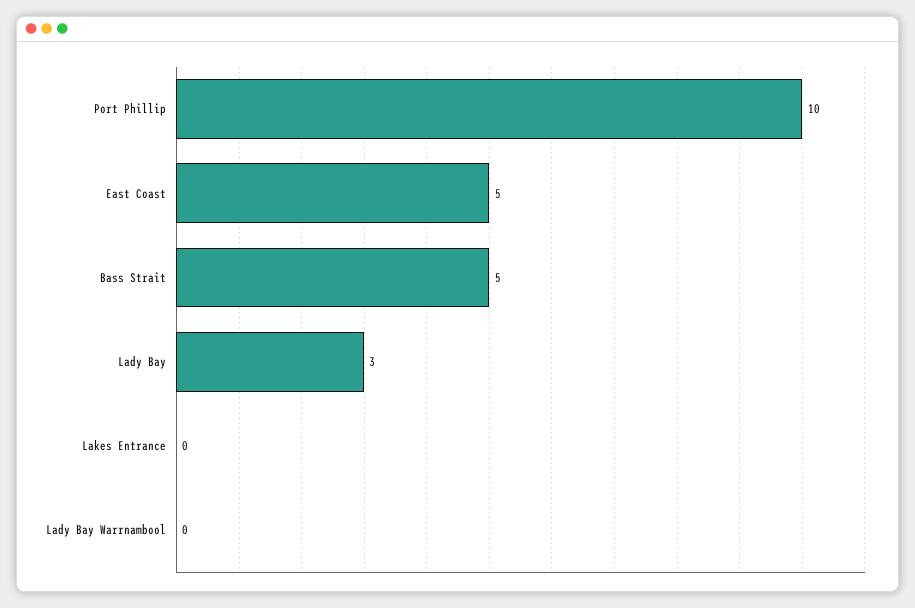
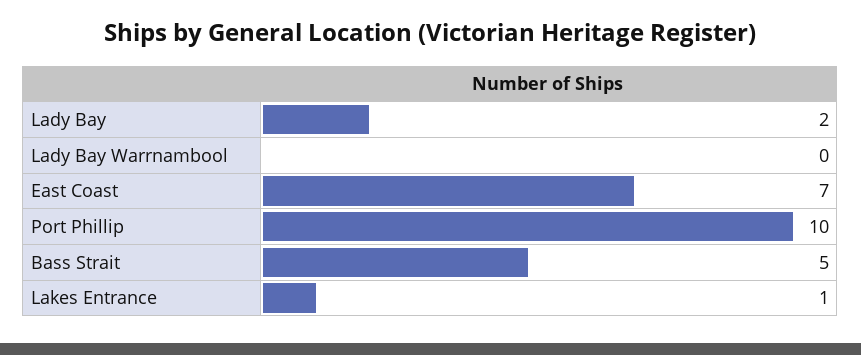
  {
    "Port Phillip": 10,
-   "East Coast": 5,
+   "East Coast": 7,
    "Bass Strait": 5,
-   "Lady Bay": 3,
+   "Lady Bay": 2,
-   "Lakes Entrance": 0,
+   "Lakes Entrance": 1,
    "Lady Bay Warrnambool": 0
  }

